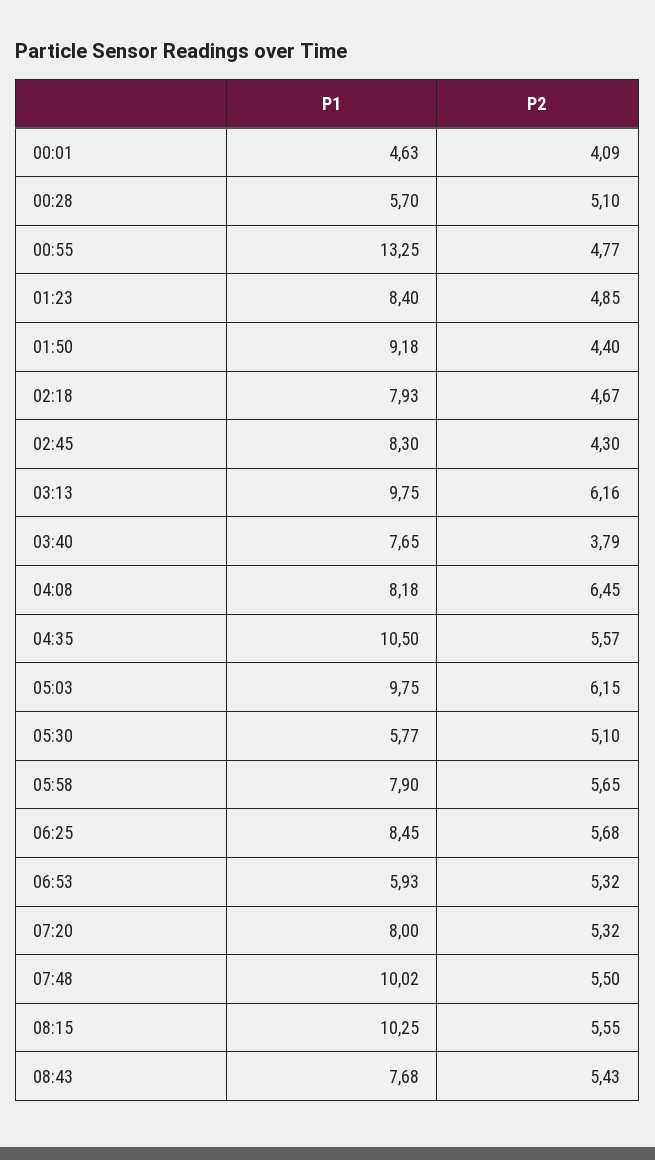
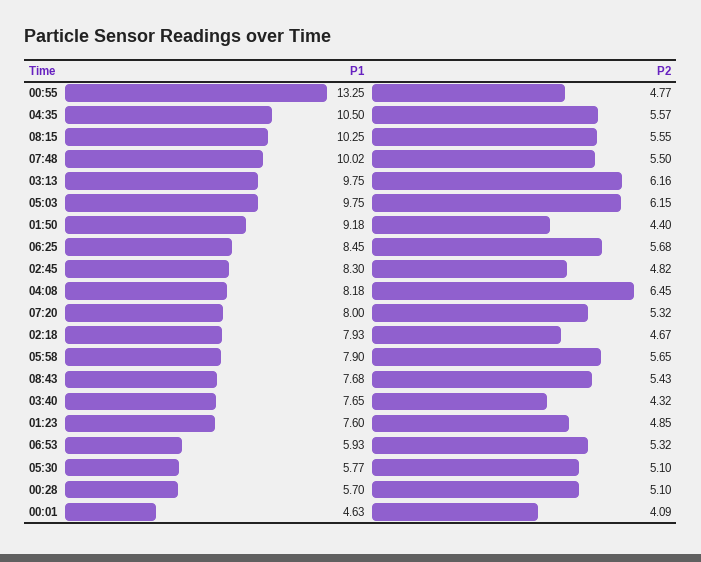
  {
    "P1": {
      "00:01": 4.63,
      "00:28": 5.7,
      "00:55": 13.25,
-     "01:23": 8.4,
+     "01:23": 7.6,
      "01:50": 9.18,
      "02:18": 7.93,
      "02:45": 8.3,
      "03:13": 9.75,
      "03:40": 7.65,
      "04:08": 8.18,
      "04:35": 10.5,
      "05:03": 9.75,
      "05:30": 5.77,
      "05:58": 7.9,
      "06:25": 8.45,
      "06:53": 5.93,
      "07:20": 8,
      "07:48": 10.02,
      "08:15": 10.25,
      "08:43": 7.68
    },
    "P2": {
      "00:01": 4.09,
      "00:28": 5.1,
      "00:55": 4.77,
      "01:23": 4.85,
      "01:50": 4.4,
      "02:18": 4.67,
-     "02:45": 4.3,
+     "02:45": 4.82,
      "03:13": 6.16,
-     "03:40": 3.79,
+     "03:40": 4.32,
      "04:08": 6.45,
      "04:35": 5.57,
      "05:03": 6.15,
      "05:30": 5.1,
      "05:58": 5.65,
      "06:25": 5.68,
      "06:53": 5.32,
      "07:20": 5.32,
      "07:48": 5.5,
      "08:15": 5.55,
      "08:43": 5.43
    }
  }

